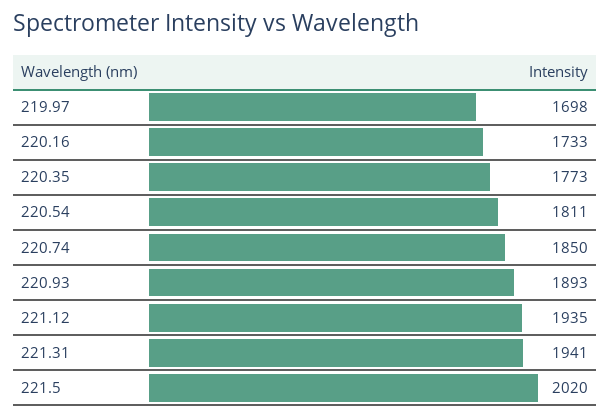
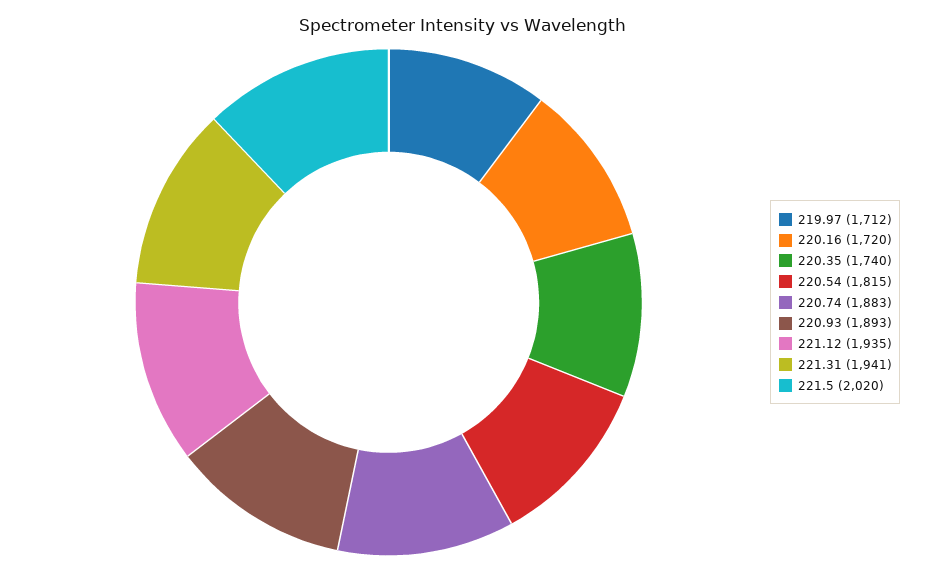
  {
-   "219.97": 1698,
+   "219.97": 1712,
-   "220.16": 1733,
+   "220.16": 1720,
-   "220.35": 1773,
+   "220.35": 1740,
-   "220.54": 1811,
+   "220.54": 1815,
-   "220.74": 1850,
+   "220.74": 1883,
    "220.93": 1893,
    "221.12": 1935,
    "221.31": 1941,
    "221.5": 2020
  }

